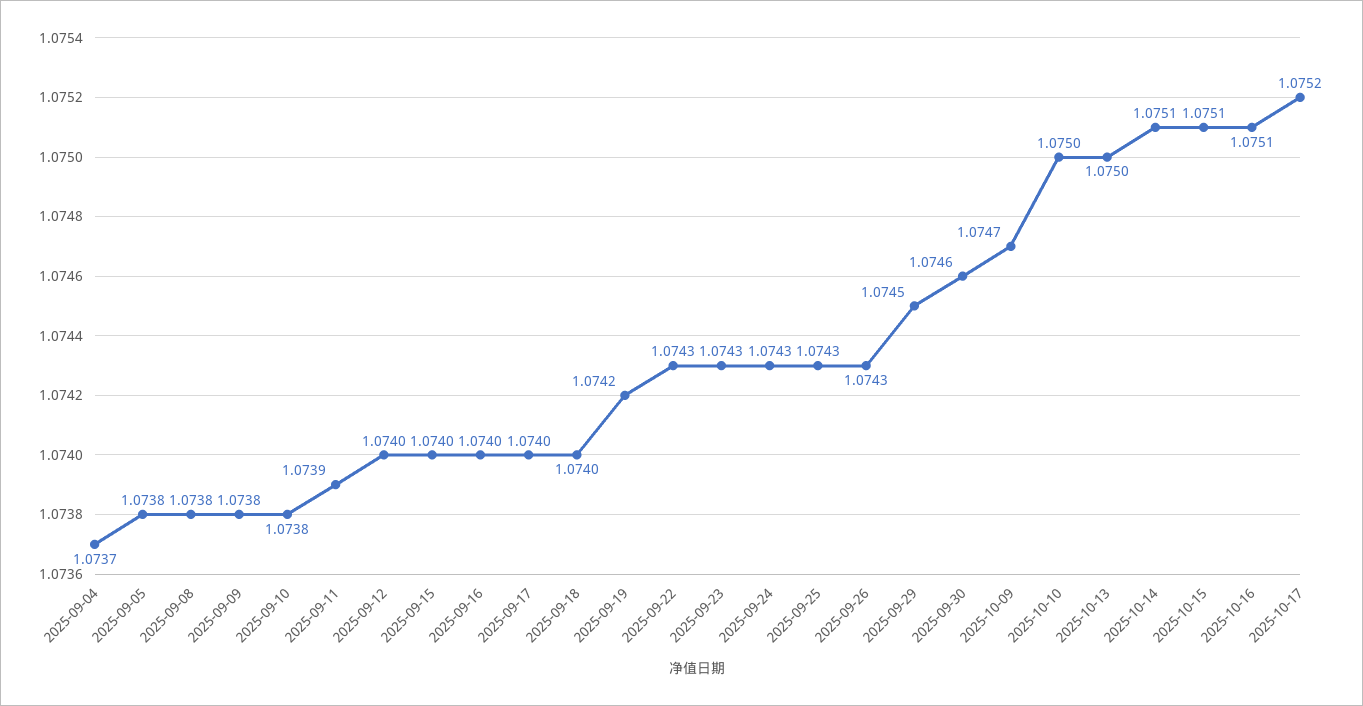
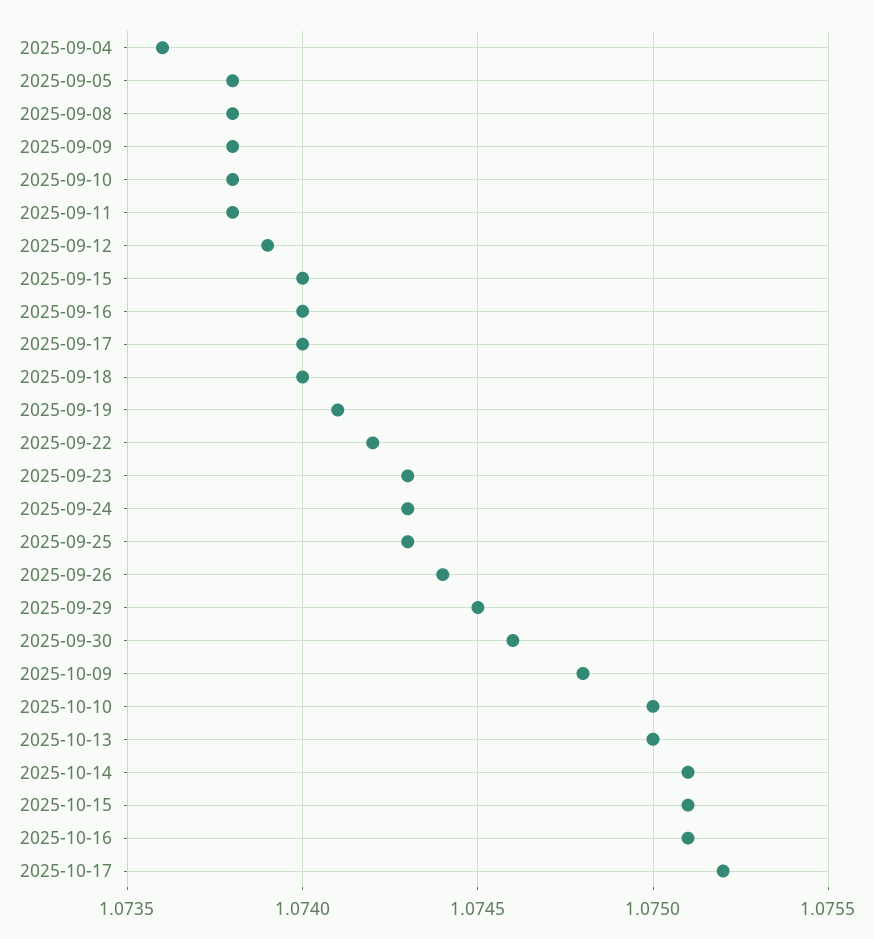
  {
-   "2025-09-04": 1.0737,
+   "2025-09-04": 1.0736,
    "2025-09-05": 1.0738,
    "2025-09-08": 1.0738,
    "2025-09-09": 1.0738,
    "2025-09-10": 1.0738,
-   "2025-09-11": 1.0739,
+   "2025-09-11": 1.0738,
-   "2025-09-12": 1.074,
+   "2025-09-12": 1.0739,
    "2025-09-15": 1.074,
    "2025-09-16": 1.074,
    "2025-09-17": 1.074,
    "2025-09-18": 1.074,
-   "2025-09-19": 1.0742,
+   "2025-09-19": 1.0741,
-   "2025-09-22": 1.0743,
+   "2025-09-22": 1.0742,
    "2025-09-23": 1.0743,
    "2025-09-24": 1.0743,
    "2025-09-25": 1.0743,
-   "2025-09-26": 1.0743,
+   "2025-09-26": 1.0744,
    "2025-09-29": 1.0745,
    "2025-09-30": 1.0746,
-   "2025-10-09": 1.0747,
+   "2025-10-09": 1.0748,
    "2025-10-10": 1.075,
    "2025-10-13": 1.075,
    "2025-10-14": 1.0751,
    "2025-10-15": 1.0751,
    "2025-10-16": 1.0751,
    "2025-10-17": 1.0752
  }

